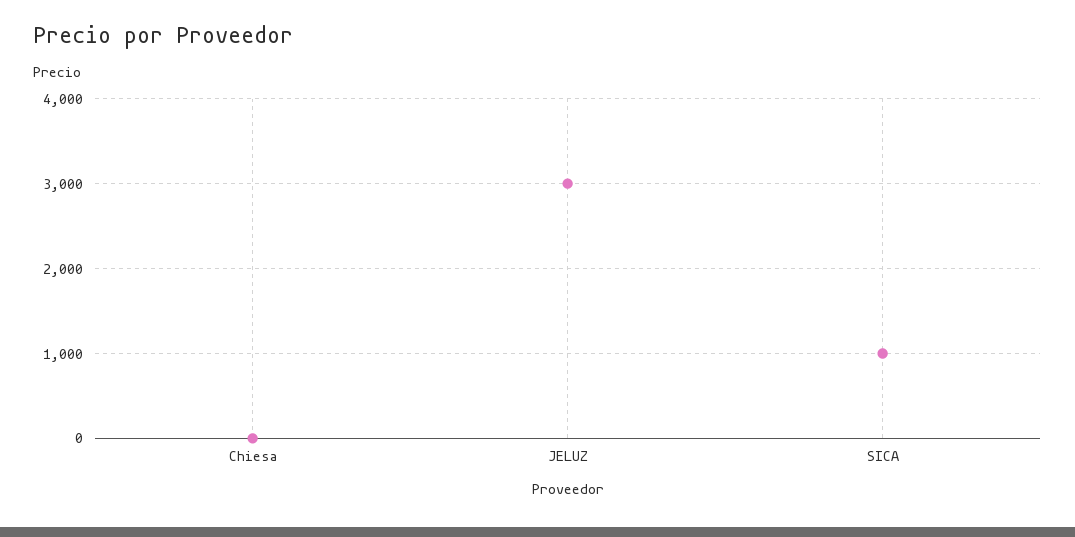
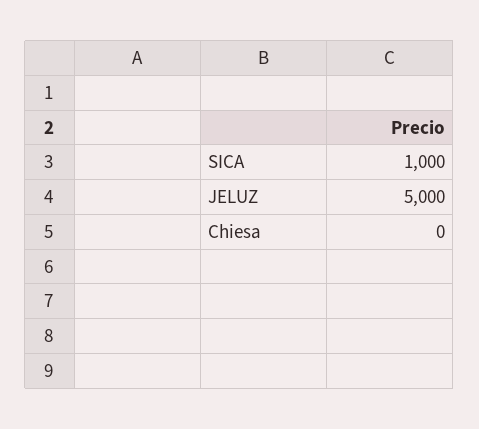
  {
    "Chiesa": 0,
-   "JELUZ": 3000,
+   "JELUZ": 5000,
    "SICA": 1000
  }

